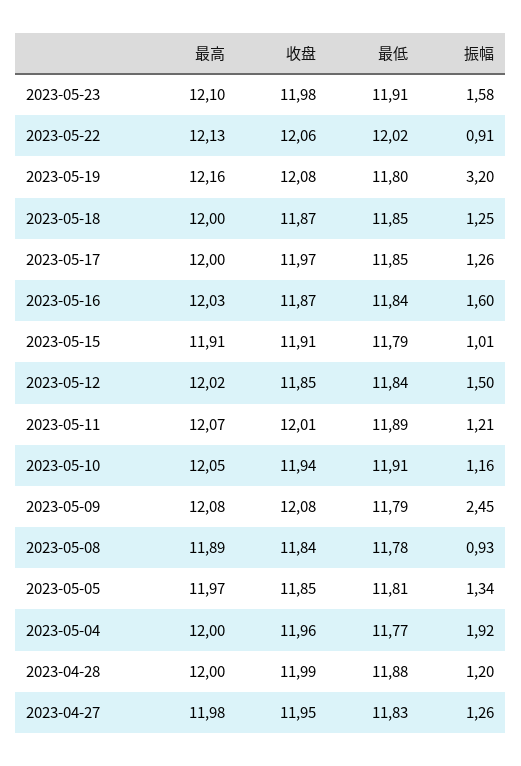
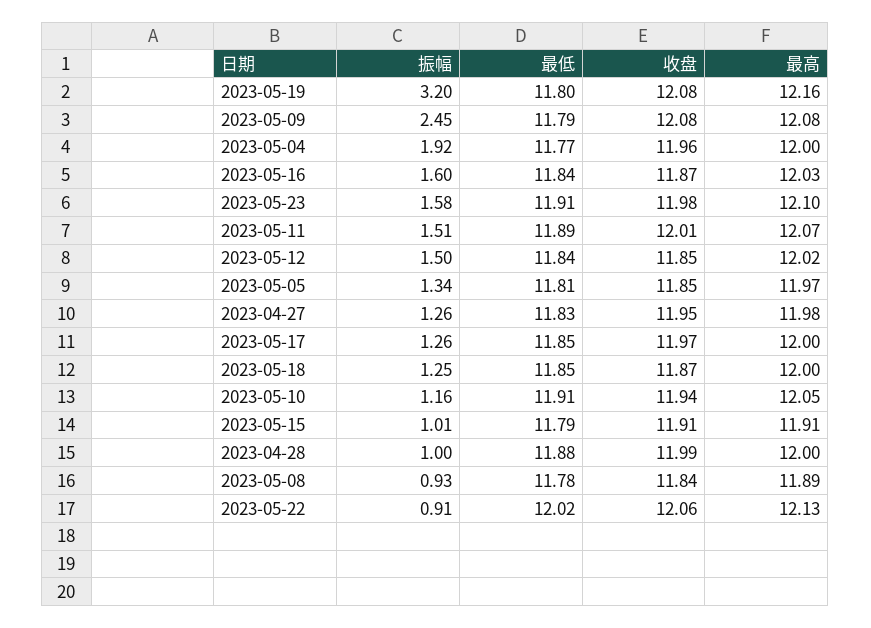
  {
    "最高": {
      "2023-05-23": 12.1,
      "2023-05-22": 12.13,
      "2023-05-19": 12.16,
      "2023-05-18": 12,
      "2023-05-17": 12,
      "2023-05-16": 12.03,
      "2023-05-15": 11.91,
      "2023-05-12": 12.02,
      "2023-05-11": 12.07,
      "2023-05-10": 12.05,
      "2023-05-09": 12.08,
      "2023-05-08": 11.89,
      "2023-05-05": 11.97,
      "2023-05-04": 12,
      "2023-04-28": 12,
      "2023-04-27": 11.98
    },
    "收盘": {
      "2023-05-23": 11.98,
      "2023-05-22": 12.06,
      "2023-05-19": 12.08,
      "2023-05-18": 11.87,
      "2023-05-17": 11.97,
      "2023-05-16": 11.87,
      "2023-05-15": 11.91,
      "2023-05-12": 11.85,
      "2023-05-11": 12.01,
      "2023-05-10": 11.94,
      "2023-05-09": 12.08,
      "2023-05-08": 11.84,
      "2023-05-05": 11.85,
      "2023-05-04": 11.96,
      "2023-04-28": 11.99,
      "2023-04-27": 11.95
    },
    "最低": {
      "2023-05-23": 11.91,
      "2023-05-22": 12.02,
      "2023-05-19": 11.8,
      "2023-05-18": 11.85,
      "2023-05-17": 11.85,
      "2023-05-16": 11.84,
      "2023-05-15": 11.79,
      "2023-05-12": 11.84,
      "2023-05-11": 11.89,
      "2023-05-10": 11.91,
      "2023-05-09": 11.79,
      "2023-05-08": 11.78,
      "2023-05-05": 11.81,
      "2023-05-04": 11.77,
      "2023-04-28": 11.88,
      "2023-04-27": 11.83
    },
    "振幅": {
      "2023-05-23": 1.58,
      "2023-05-22": 0.91,
      "2023-05-19": 3.2,
      "2023-05-18": 1.25,
      "2023-05-17": 1.26,
      "2023-05-16": 1.6,
      "2023-05-15": 1.01,
      "2023-05-12": 1.5,
-     "2023-05-11": 1.21,
+     "2023-05-11": 1.51,
      "2023-05-10": 1.16,
      "2023-05-09": 2.45,
      "2023-05-08": 0.93,
      "2023-05-05": 1.34,
      "2023-05-04": 1.92,
-     "2023-04-28": 1.2,
+     "2023-04-28": 1,
      "2023-04-27": 1.26
    }
  }

